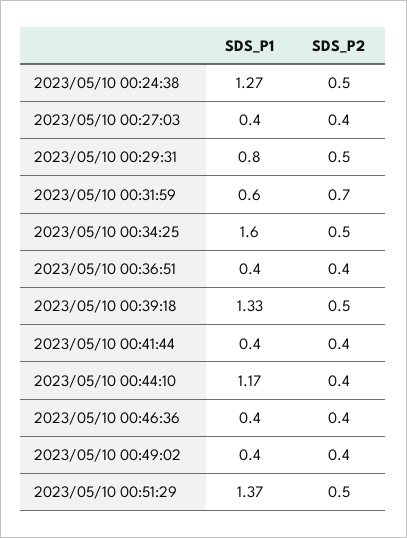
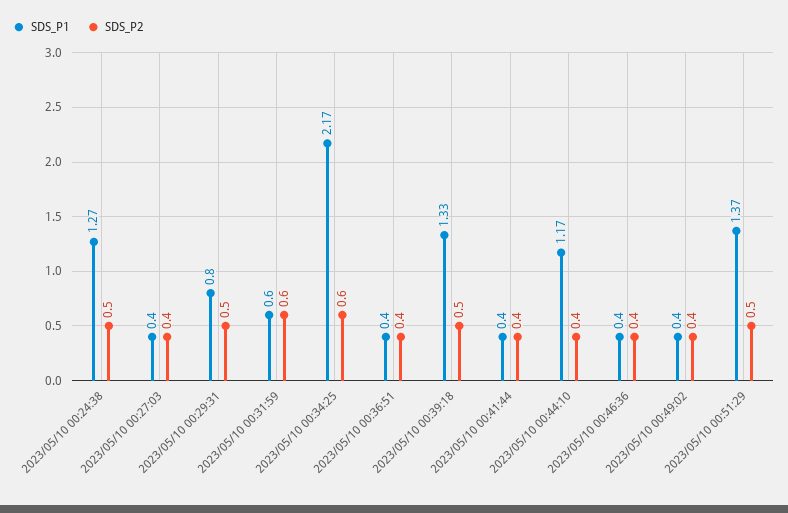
  {
    "SDS_P1": {
      "2023/05/10 00:24:38": 1.27,
      "2023/05/10 00:27:03": 0.4,
      "2023/05/10 00:29:31": 0.8,
      "2023/05/10 00:31:59": 0.6,
-     "2023/05/10 00:34:25": 1.6,
+     "2023/05/10 00:34:25": 2.17,
      "2023/05/10 00:36:51": 0.4,
      "2023/05/10 00:39:18": 1.33,
      "2023/05/10 00:41:44": 0.4,
      "2023/05/10 00:44:10": 1.17,
      "2023/05/10 00:46:36": 0.4,
      "2023/05/10 00:49:02": 0.4,
      "2023/05/10 00:51:29": 1.37
    },
    "SDS_P2": {
      "2023/05/10 00:24:38": 0.5,
      "2023/05/10 00:27:03": 0.4,
      "2023/05/10 00:29:31": 0.5,
-     "2023/05/10 00:31:59": 0.7,
+     "2023/05/10 00:31:59": 0.6,
-     "2023/05/10 00:34:25": 0.5,
+     "2023/05/10 00:34:25": 0.6,
      "2023/05/10 00:36:51": 0.4,
      "2023/05/10 00:39:18": 0.5,
      "2023/05/10 00:41:44": 0.4,
      "2023/05/10 00:44:10": 0.4,
      "2023/05/10 00:46:36": 0.4,
      "2023/05/10 00:49:02": 0.4,
      "2023/05/10 00:51:29": 0.5
    }
  }

